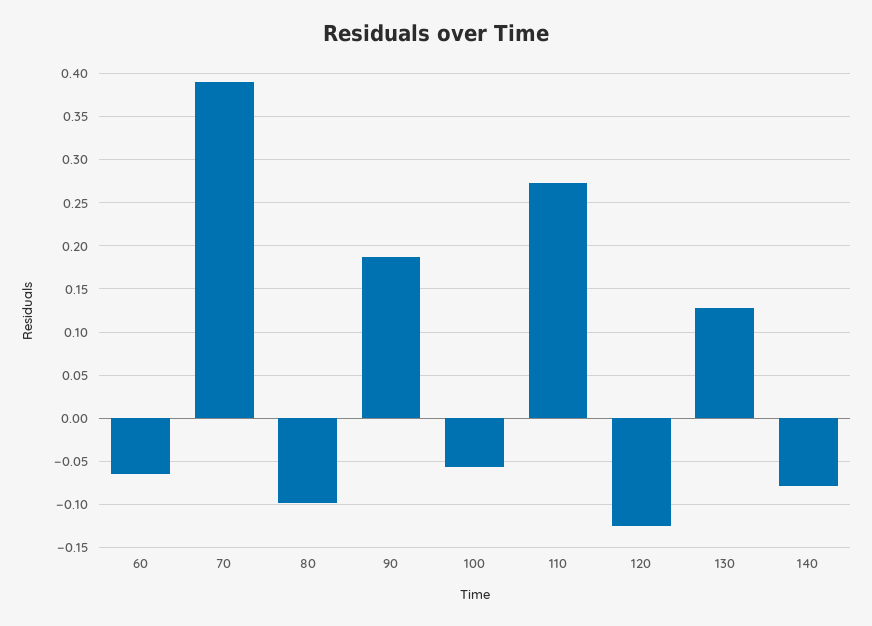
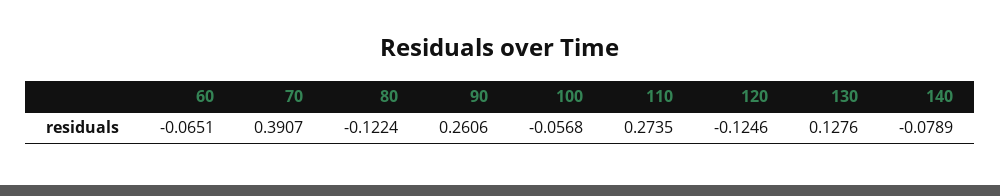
  {
    "60": -0.0651,
    "70": 0.3907,
-   "80": -0.1,
+   "80": -0.1224,
-   "90": 0.19,
+   "90": 0.2606,
    "100": -0.0568,
    "110": 0.2735,
    "120": -0.1246,
    "130": 0.1276,
    "140": -0.0789
  }

